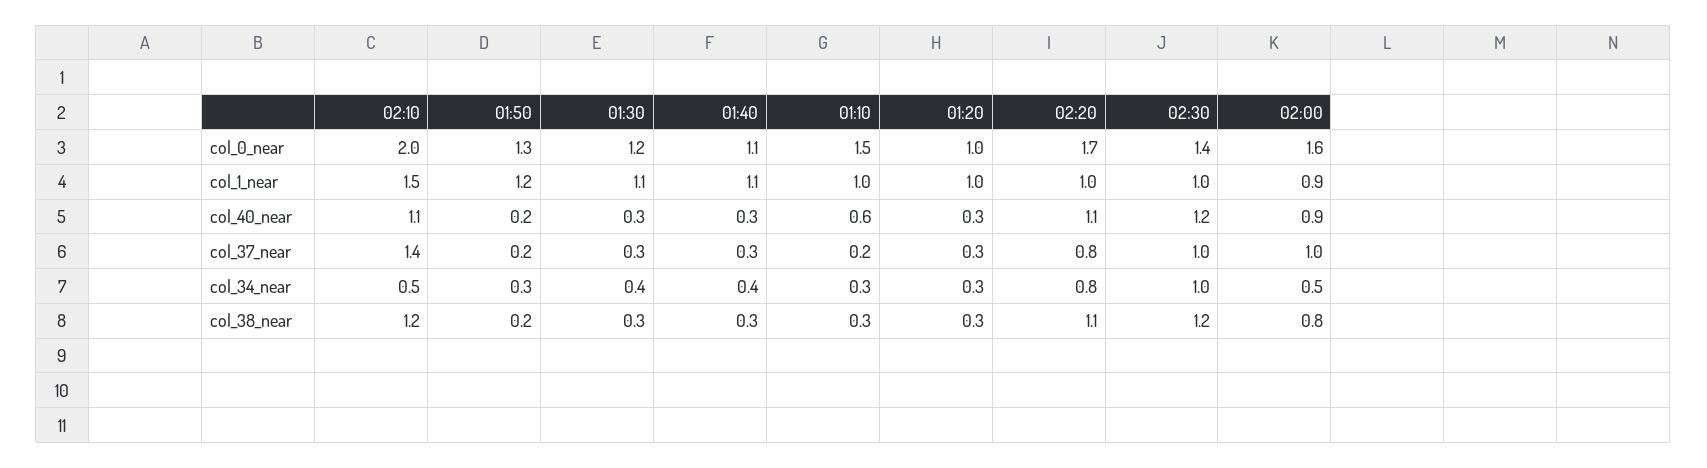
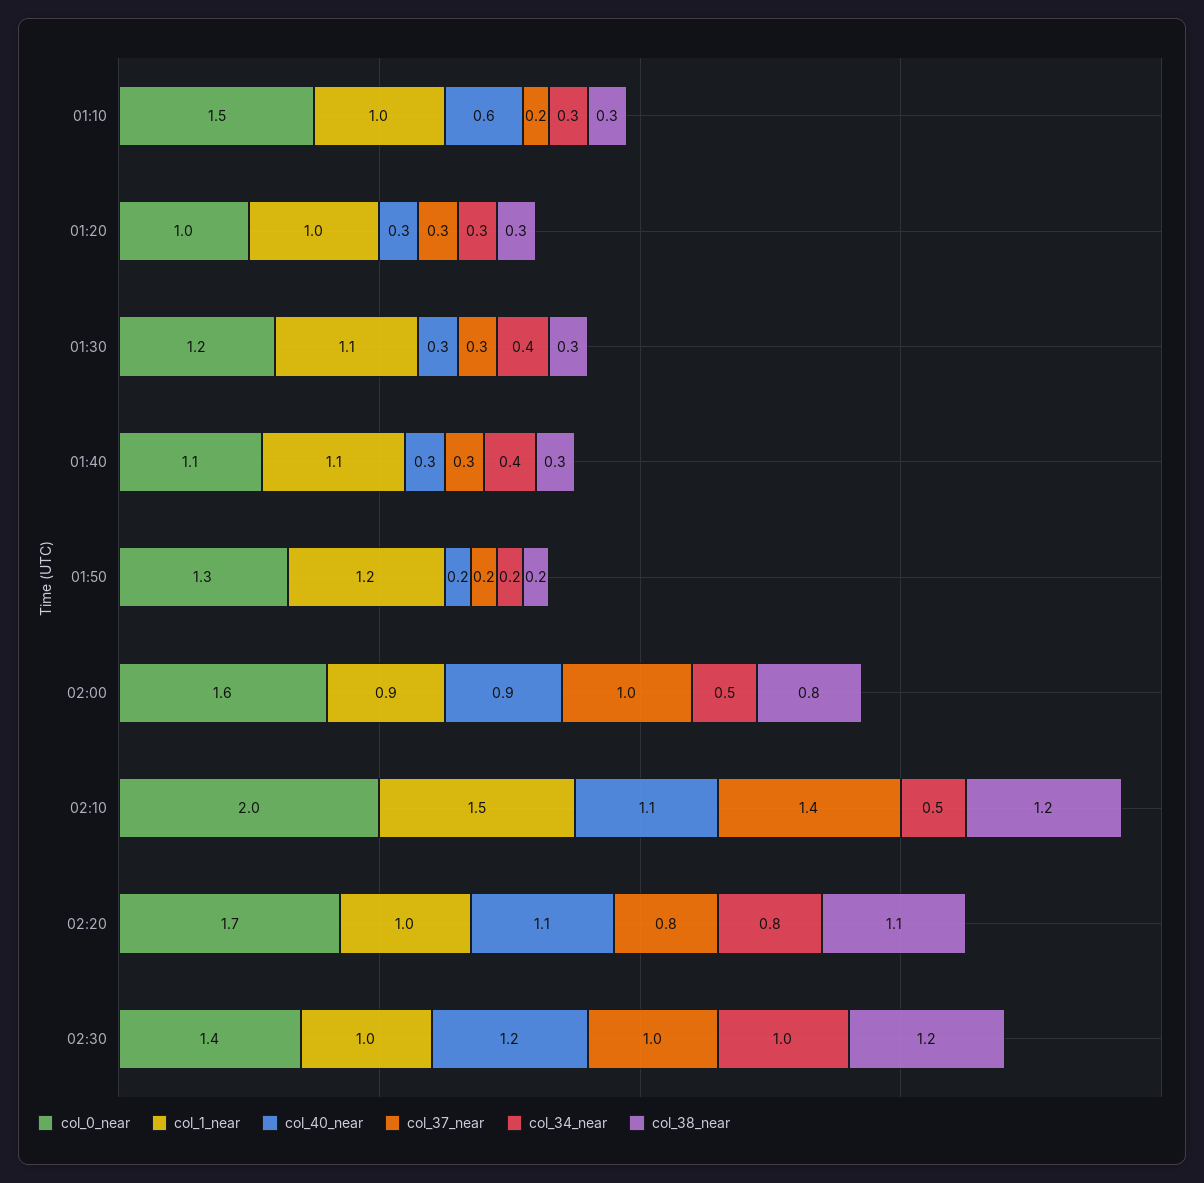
  {
    "col_0_near": {
      "02:10": 2,
      "01:50": 1.3,
      "01:30": 1.2,
      "01:40": 1.1,
      "01:10": 1.5,
      "01:20": 1,
      "02:20": 1.7,
      "02:30": 1.4,
      "02:00": 1.6
    },
    "col_1_near": {
      "02:10": 1.5,
      "01:50": 1.2,
      "01:30": 1.1,
      "01:40": 1.1,
      "01:10": 1,
      "01:20": 1,
      "02:20": 1,
      "02:30": 1,
      "02:00": 0.9
    },
    "col_40_near": {
      "02:10": 1.1,
      "01:50": 0.2,
      "01:30": 0.3,
      "01:40": 0.3,
      "01:10": 0.6,
      "01:20": 0.3,
      "02:20": 1.1,
      "02:30": 1.2,
      "02:00": 0.9
    },
    "col_37_near": {
      "02:10": 1.4,
      "01:50": 0.2,
      "01:30": 0.3,
      "01:40": 0.3,
      "01:10": 0.2,
      "01:20": 0.3,
      "02:20": 0.8,
      "02:30": 1,
      "02:00": 1
    },
    "col_34_near": {
      "02:10": 0.5,
-     "01:50": 0.3,
+     "01:50": 0.2,
      "01:30": 0.4,
      "01:40": 0.4,
      "01:10": 0.3,
      "01:20": 0.3,
      "02:20": 0.8,
      "02:30": 1,
      "02:00": 0.5
    },
    "col_38_near": {
      "02:10": 1.2,
      "01:50": 0.2,
      "01:30": 0.3,
      "01:40": 0.3,
      "01:10": 0.3,
      "01:20": 0.3,
      "02:20": 1.1,
      "02:30": 1.2,
      "02:00": 0.8
    }
  }

